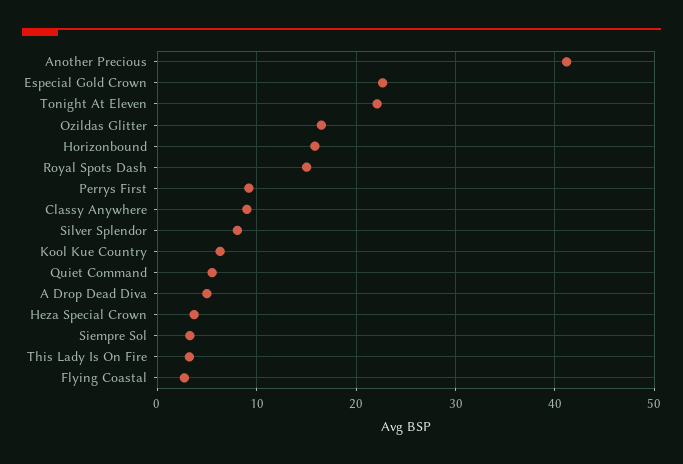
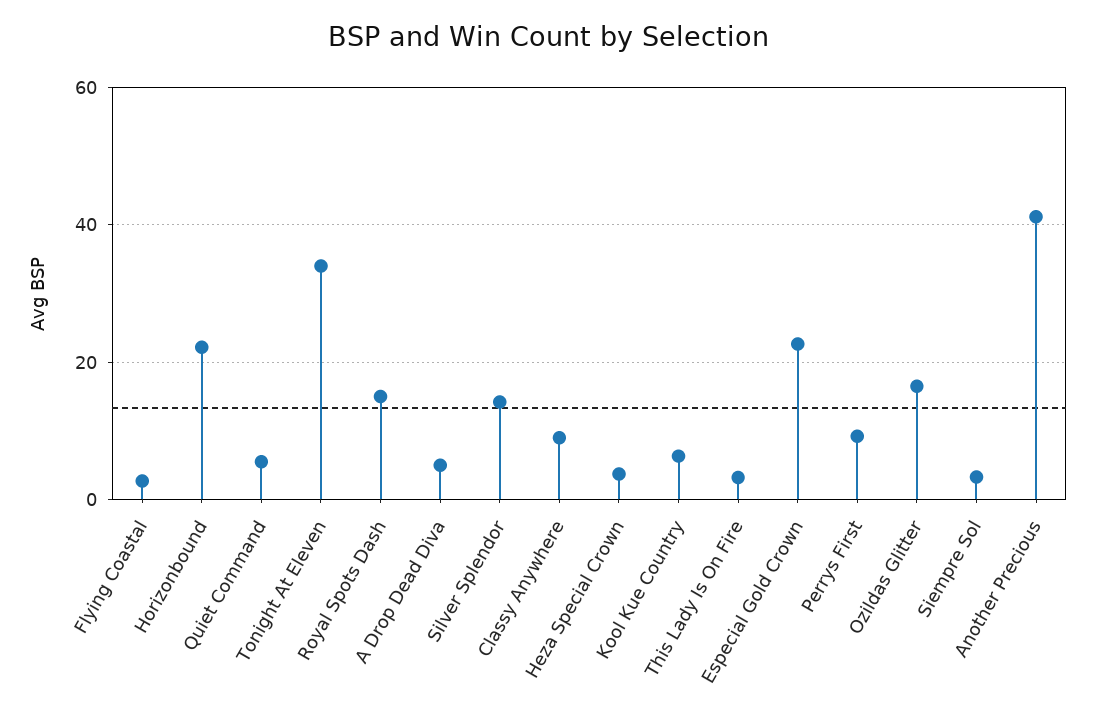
  {
    "Another Precious": 41,
    "Especial Gold Crown": 23,
-   "Tonight At Eleven": 22,
+   "Tonight At Eleven": 34,
    "Ozildas Glitter": 17,
-   "Horizonbound": 16,
+   "Horizonbound": 22,
    "Royal Spots Dash": 15,
    "Perrys First": 9,
    "Classy Anywhere": 9,
-   "Silver Splendor": 8,
+   "Silver Splendor": 14,
    "Kool Kue Country": 6,
    "Quiet Command": 6,
    "A Drop Dead Diva": 5,
    "Heza Special Crown": 4,
    "Siempre Sol": 3,
    "This Lady Is On Fire": 3,
    "Flying Coastal": 3
  }

